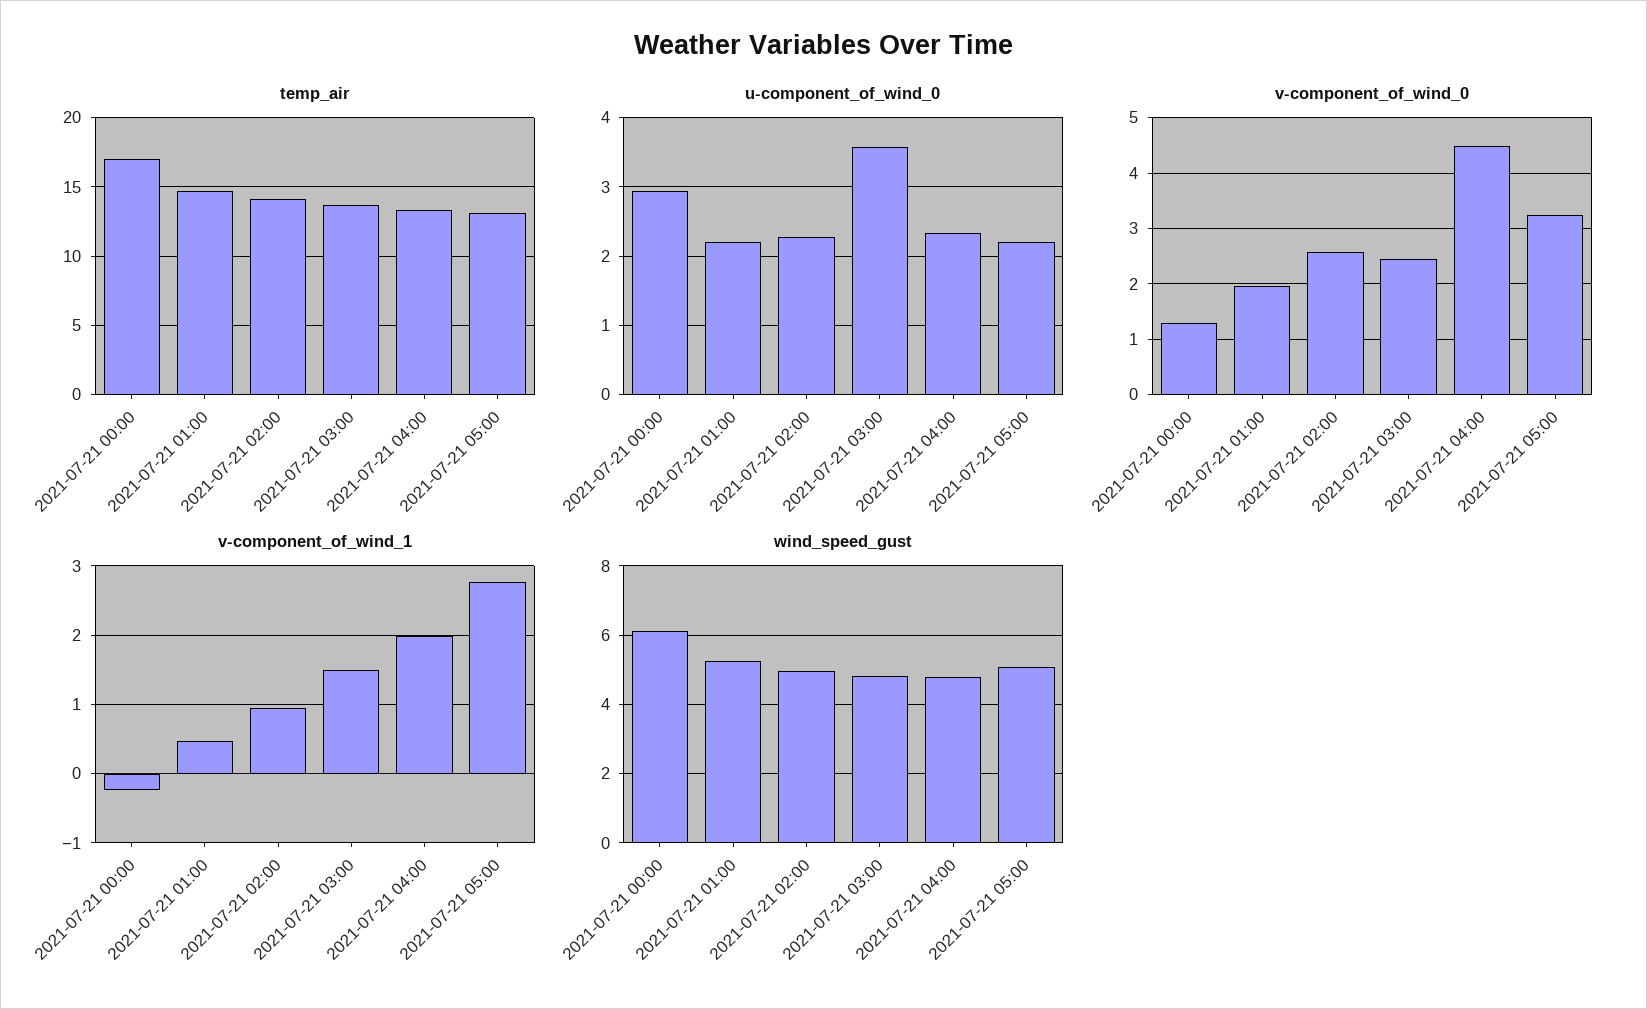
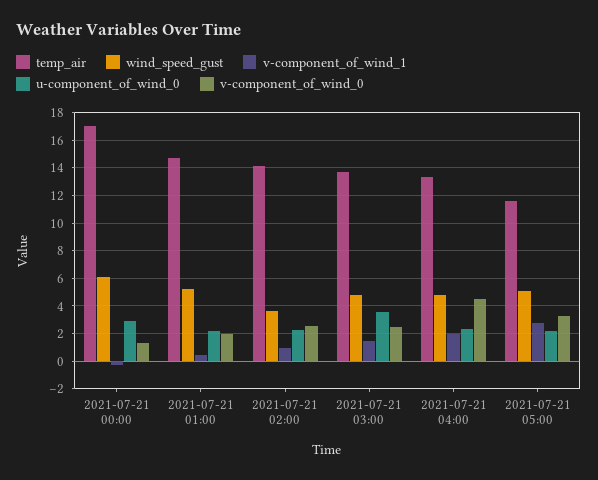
  {
    "temp_air": {
      "2021-07-21 00:00": 17,
      "2021-07-21 01:00": 14.5,
      "2021-07-21 02:00": 14,
      "2021-07-21 03:00": 13.5,
      "2021-07-21 04:00": 13.5,
-     "2021-07-21 05:00": 13
+     "2021-07-21 05:00": 11.5
    },
    "u-component_of_wind_0": {
      "2021-07-21 00:00": 2.9,
      "2021-07-21 01:00": 2.2,
      "2021-07-21 02:00": 2.3,
      "2021-07-21 03:00": 3.6,
      "2021-07-21 04:00": 2.3,
      "2021-07-21 05:00": 2.2
    },
    "v-component_of_wind_0": {
      "2021-07-21 00:00": 1.2,
      "2021-07-21 01:00": 2,
      "2021-07-21 02:00": 2.6,
      "2021-07-21 03:00": 2.4,
      "2021-07-21 04:00": 4.4,
      "2021-07-21 05:00": 3.2
    },
    "v-component_of_wind_1": {
      "2021-07-21 00:00": -0.2,
      "2021-07-21 01:00": 0.5,
      "2021-07-21 02:00": 1,
      "2021-07-21 03:00": 1.5,
      "2021-07-21 04:00": 2,
      "2021-07-21 05:00": 2.8
    },
    "wind_speed_gust": {
      "2021-07-21 00:00": 6.2,
      "2021-07-21 01:00": 5.2,
-     "2021-07-21 02:00": 5,
+     "2021-07-21 02:00": 3.5,
      "2021-07-21 03:00": 4.8,
      "2021-07-21 04:00": 4.8,
      "2021-07-21 05:00": 5
    }
  }

